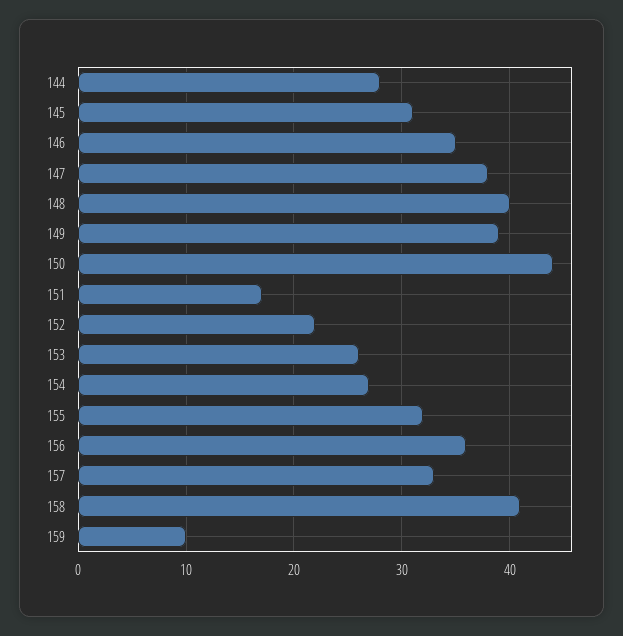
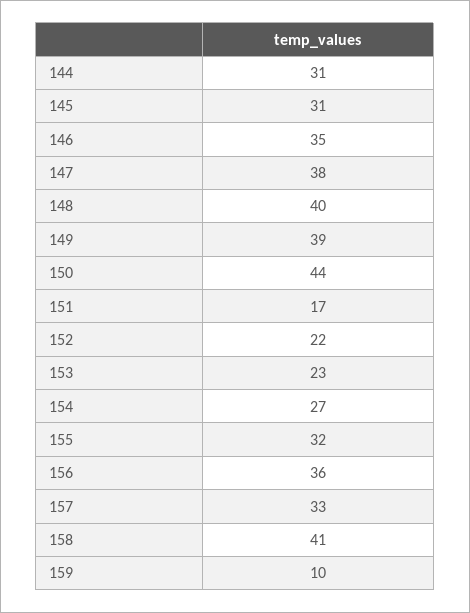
  {
-   "144": 28,
+   "144": 31,
    "145": 31,
    "146": 35,
    "147": 38,
    "148": 40,
    "149": 39,
    "150": 44,
    "151": 17,
    "152": 22,
-   "153": 26,
+   "153": 23,
    "154": 27,
    "155": 32,
    "156": 36,
    "157": 33,
    "158": 41,
    "159": 10
  }

